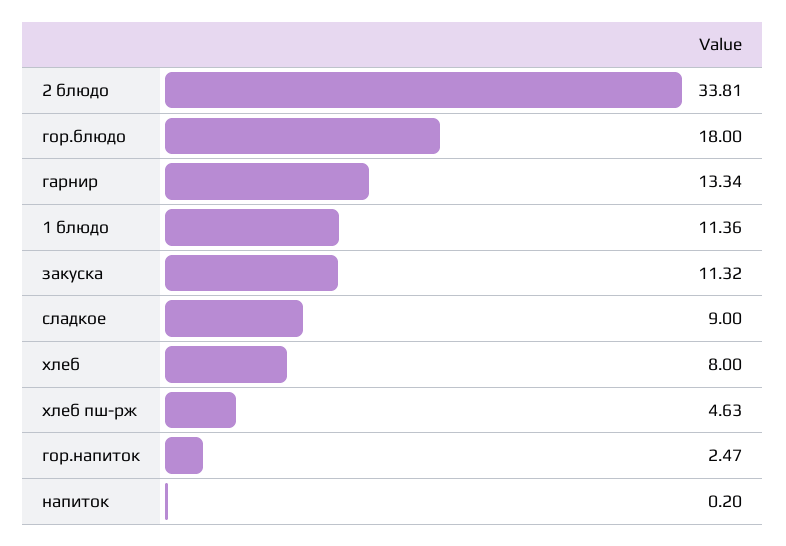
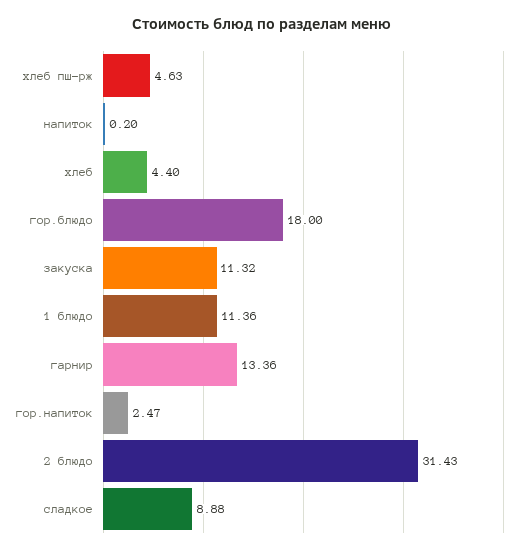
  {
-   "2 блюдо": 33.81,
+   "2 блюдо": 31.43,
    "гор.блюдо": 18,
-   "гарнир": 13.34,
+   "гарнир": 13.36,
    "1 блюдо": 11.36,
    "закуска": 11.32,
-   "сладкое": 9,
+   "сладкое": 8.88,
-   "хлеб": 8,
+   "хлеб": 4.4,
    "хлеб пш-рж": 4.63,
    "гор.напиток": 2.47,
    "напиток": 0.2
  }

